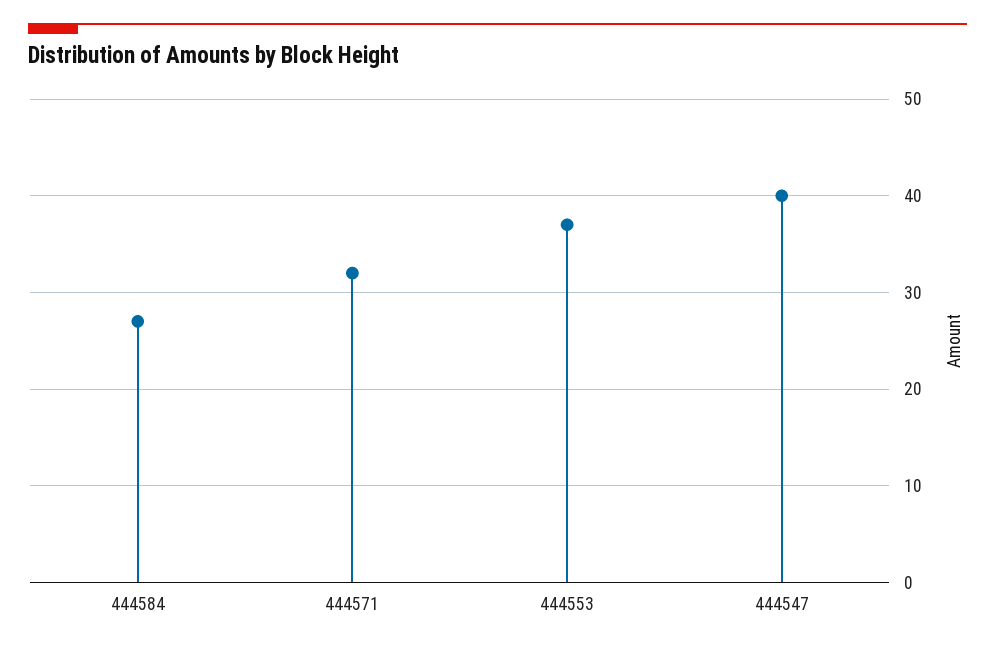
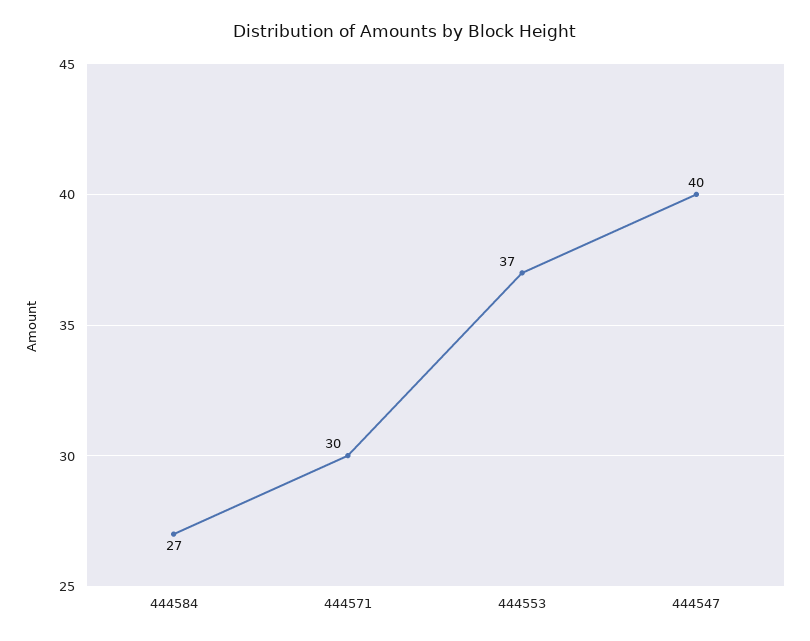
  {
    "444584": 27,
-   "444571": 32,
+   "444571": 30,
    "444553": 37,
    "444547": 40
  }

